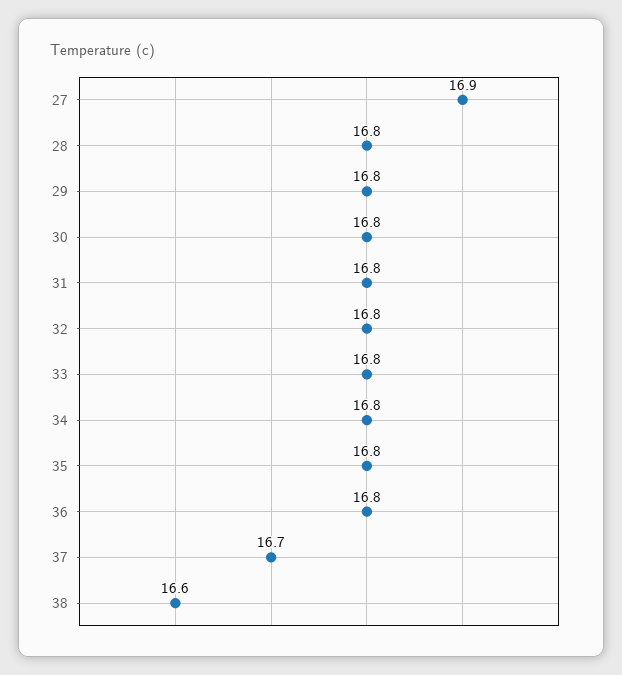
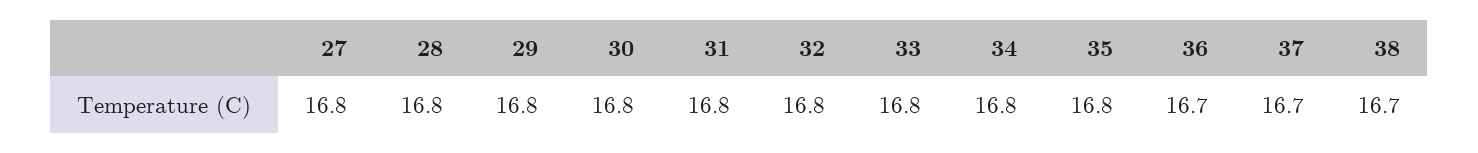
  {
-   "27": 16.9,
+   "27": 16.8,
    "28": 16.8,
    "29": 16.8,
    "30": 16.8,
    "31": 16.8,
    "32": 16.8,
    "33": 16.8,
    "34": 16.8,
    "35": 16.8,
-   "36": 16.8,
+   "36": 16.7,
    "37": 16.7,
-   "38": 16.6
+   "38": 16.7
  }

